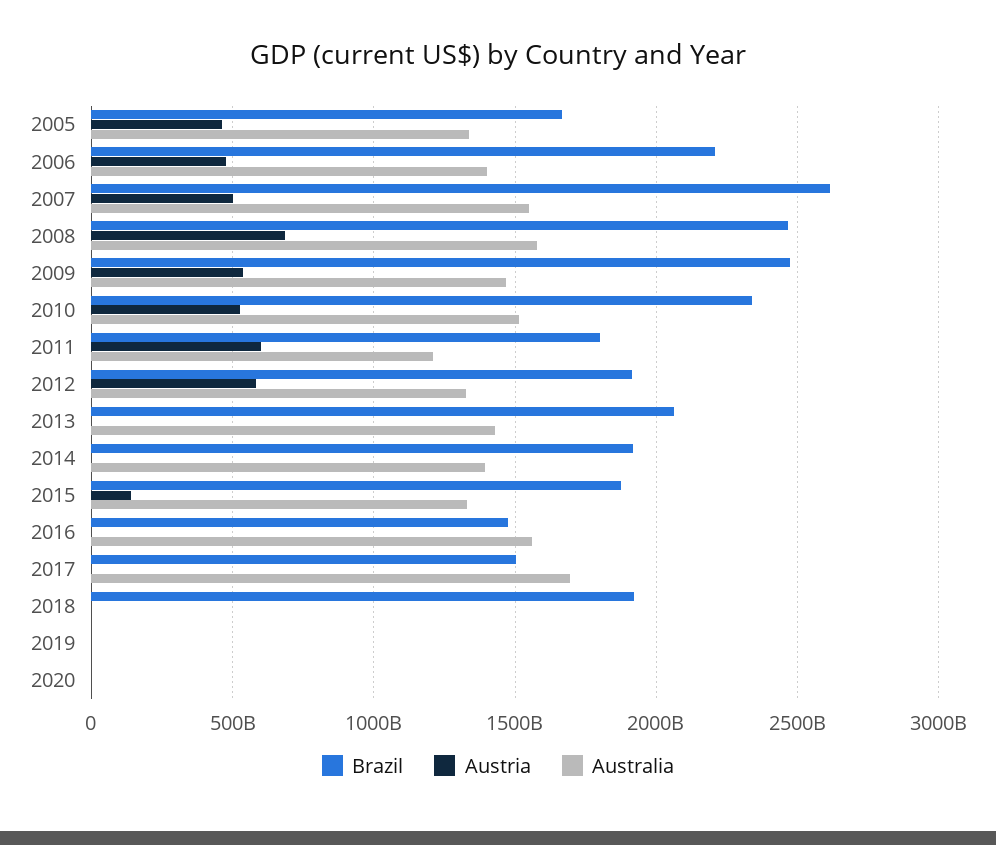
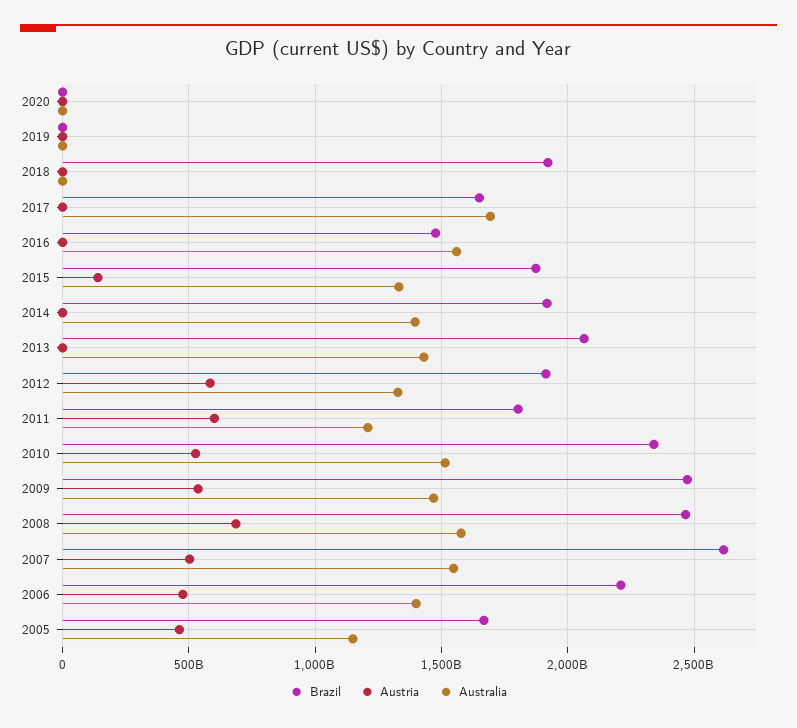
  {
    "Brazil": {
      "2005": 1650000000000,
      "2006": 2200000000000,
      "2007": 2600000000000,
      "2008": 2450000000000,
      "2009": 2450000000000,
      "2010": 2350000000000,
      "2011": 1800000000000,
      "2012": 1900000000000,
      "2013": 2050000000000,
      "2014": 1900000000000,
      "2015": 1850000000000,
      "2016": 1500000000000,
-     "2017": 1500000000000,
+     "2017": 1650000000000,
      "2018": 1900000000000,
      "2019": 0,
      "2020": 0
    },
    "Austria": {
      "2005": 450000000000,
      "2006": 500000000000,
      "2007": 500000000000,
      "2008": 700000000000,
      "2009": 550000000000,
      "2010": 550000000000,
      "2011": 600000000000,
      "2012": 600000000000,
      "2013": 0,
      "2014": 0,
      "2015": 150000000000,
      "2016": 0,
      "2017": 0,
      "2018": 0,
      "2019": 0,
      "2020": 0
    },
    "Australia": {
-     "2005": 1350000000000,
+     "2005": 1150000000000,
      "2006": 1400000000000,
      "2007": 1550000000000,
      "2008": 1600000000000,
      "2009": 1450000000000,
      "2010": 1500000000000,
      "2011": 1200000000000,
      "2012": 1350000000000,
      "2013": 1450000000000,
      "2014": 1400000000000,
      "2015": 1350000000000,
      "2016": 1550000000000,
      "2017": 1700000000000,
      "2018": 0,
      "2019": 0,
      "2020": 0
    }
  }

